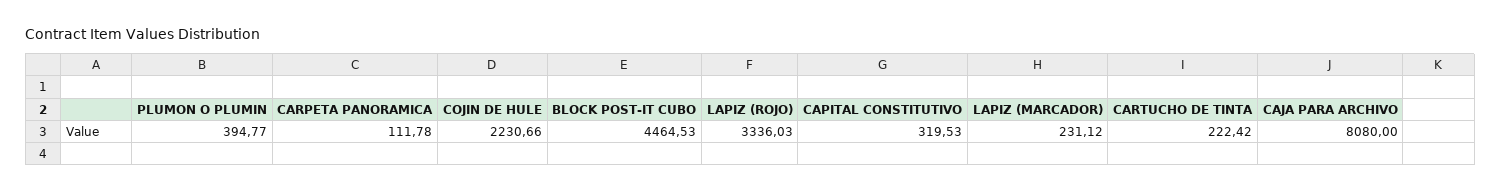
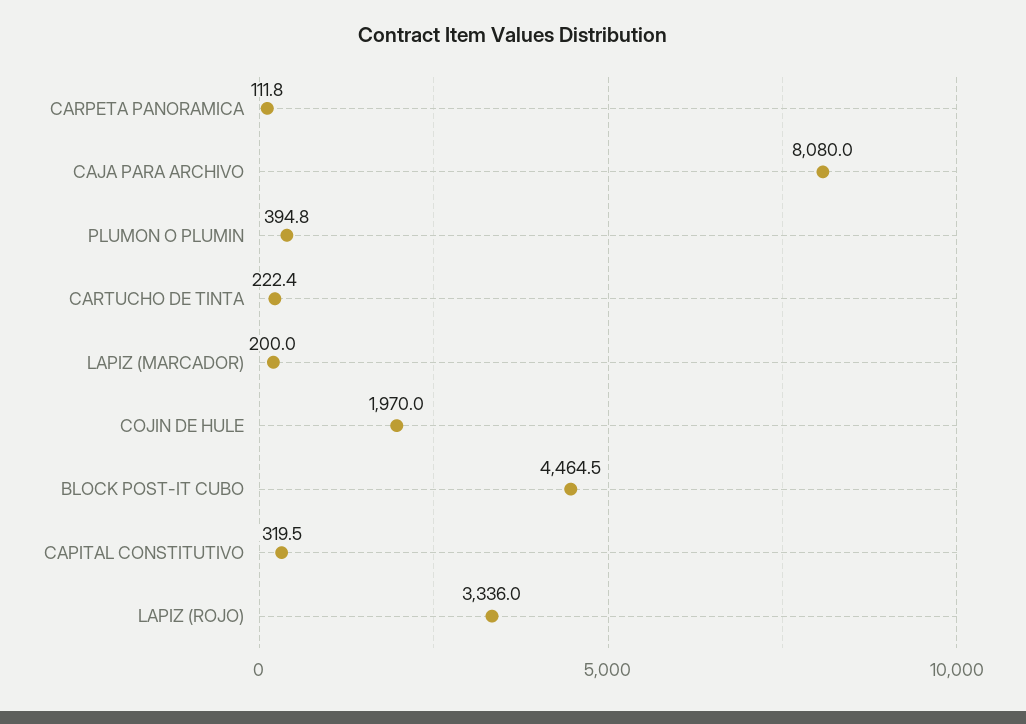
  {
    "PLUMON O PLUMIN": 394.77,
    "CARPETA PANORAMICA": 111.78,
-   "COJIN DE HULE": 2230.66,
+   "COJIN DE HULE": 1970,
    "BLOCK POST-IT CUBO": 4464.53,
    "LAPIZ (ROJO)": 3336.03,
    "CAPITAL CONSTITUTIVO": 319.53,
-   "LAPIZ (MARCADOR)": 231.12,
+   "LAPIZ (MARCADOR)": 200,
    "CARTUCHO DE TINTA": 222.42,
    "CAJA PARA ARCHIVO": 8080
  }

